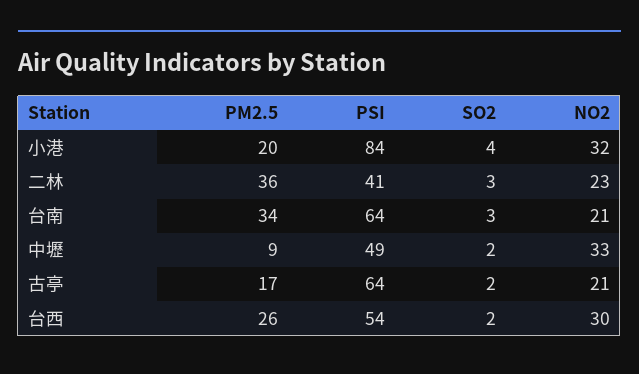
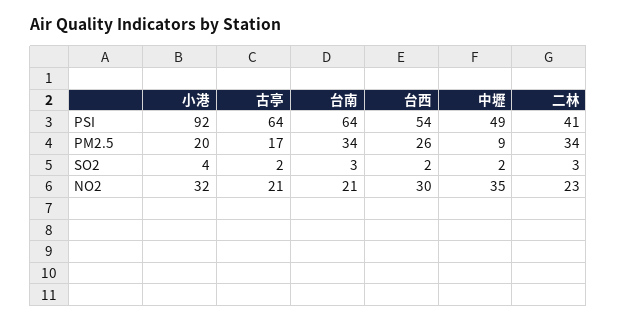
  {
    "PM2.5": {
      "小港": 20,
-     "二林": 36,
+     "二林": 34,
      "台南": 34,
      "中壢": 9,
      "古亭": 17,
      "台西": 26
    },
    "PSI": {
-     "小港": 84,
+     "小港": 92,
      "二林": 41,
      "台南": 64,
      "中壢": 49,
      "古亭": 64,
      "台西": 54
    },
    "SO2": {
      "小港": 4,
      "二林": 3,
      "台南": 3,
      "中壢": 2,
      "古亭": 2,
      "台西": 2
    },
    "NO2": {
      "小港": 32,
      "二林": 23,
      "台南": 21,
-     "中壢": 33,
+     "中壢": 35,
      "古亭": 21,
      "台西": 30
    }
  }

